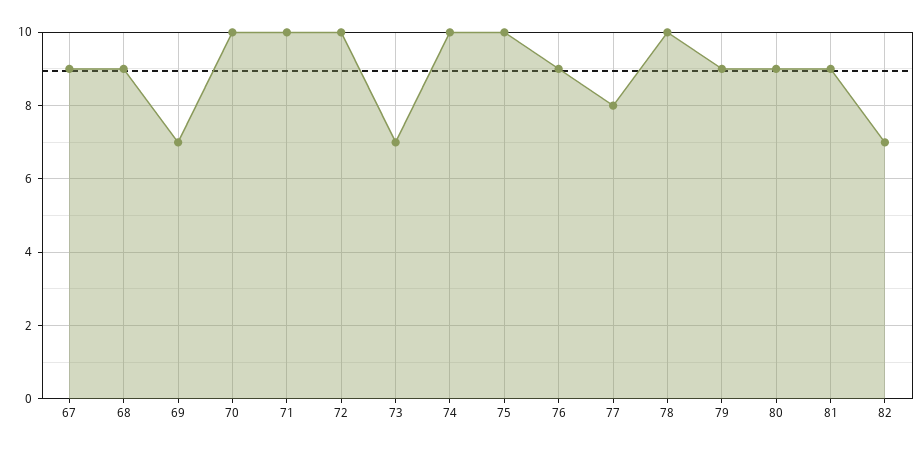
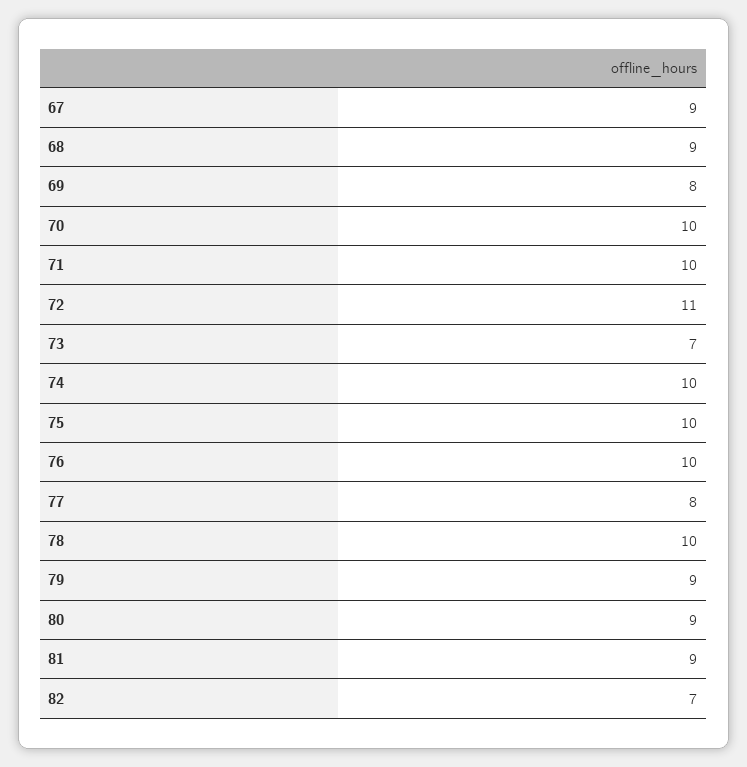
  {
    "67": 9,
    "68": 9,
-   "69": 7,
+   "69": 8,
    "70": 10,
    "71": 10,
-   "72": 10,
+   "72": 11,
    "73": 7,
    "74": 10,
    "75": 10,
-   "76": 9,
+   "76": 10,
    "77": 8,
    "78": 10,
    "79": 9,
    "80": 9,
    "81": 9,
    "82": 7
  }

